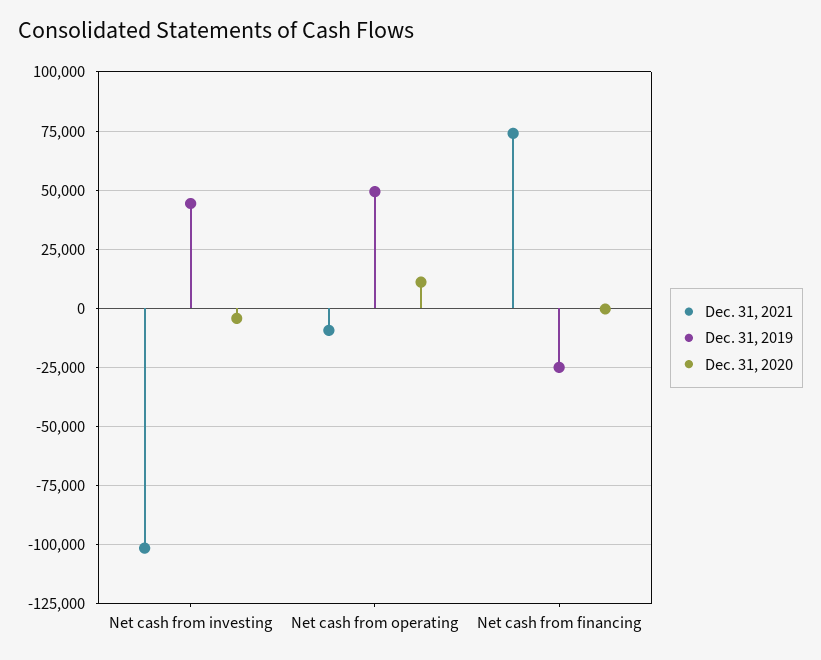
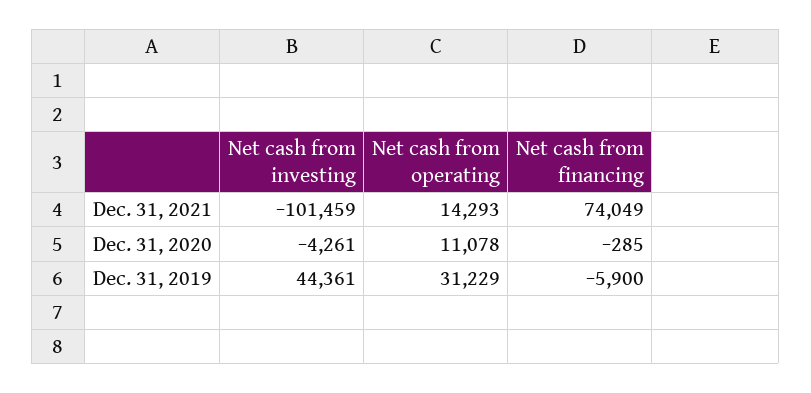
  {
    "Dec. 31, 2021": {
      "Net cash from investing": -101459,
-     "Net cash from operating": -10000,
+     "Net cash from operating": 14293,
      "Net cash from financing": 74049
    },
    "Dec. 31, 2019": {
      "Net cash from investing": 44361,
-     "Net cash from operating": 50000,
+     "Net cash from operating": 31229,
-     "Net cash from financing": -25000
+     "Net cash from financing": -5900
    },
    "Dec. 31, 2020": {
      "Net cash from investing": -4261,
      "Net cash from operating": 11078,
      "Net cash from financing": -285
    }
  }

